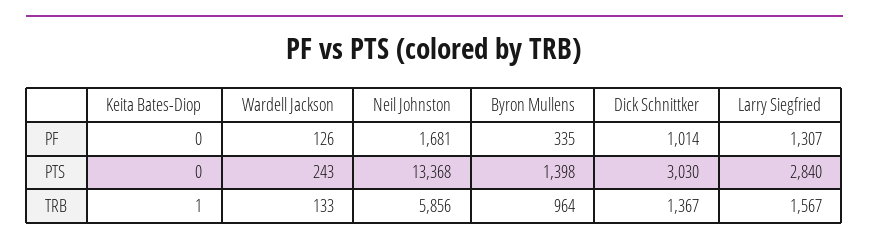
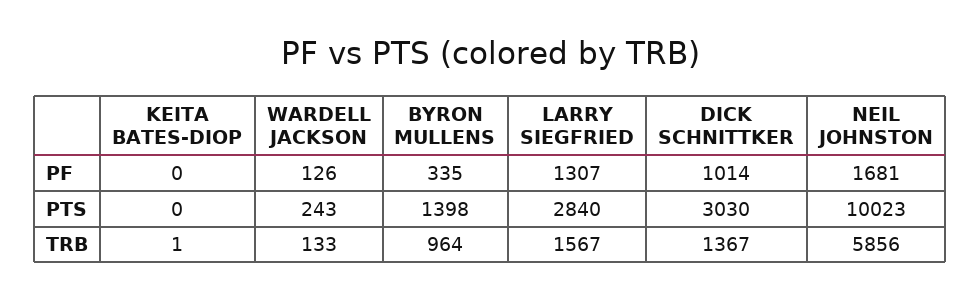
  {
    "Keita Bates-Diop": {
      "PF": 0,
      "PTS": 0,
      "TRB": 1
    },
    "Wardell Jackson": {
      "PF": 126,
      "PTS": 243,
      "TRB": 133
    },
    "Neil Johnston": {
      "PF": 1681,
-     "PTS": 13368,
+     "PTS": 10023,
      "TRB": 5856
    },
    "Byron Mullens": {
      "PF": 335,
      "PTS": 1398,
      "TRB": 964
    },
    "Dick Schnittker": {
      "PF": 1014,
      "PTS": 3030,
      "TRB": 1367
    },
    "Larry Siegfried": {
      "PF": 1307,
      "PTS": 2840,
      "TRB": 1567
    }
  }

